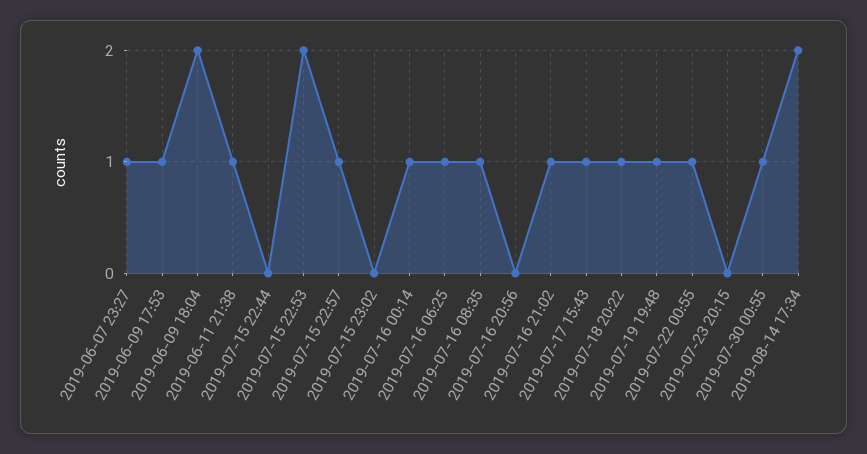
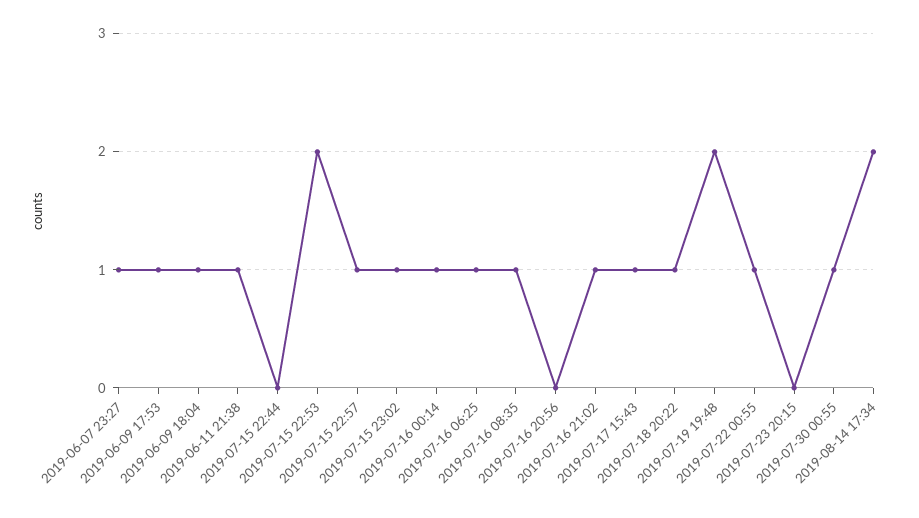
  {
    "2019-06-07 23:27": 1,
    "2019-06-09 17:53": 1,
-   "2019-06-09 18:04": 2,
+   "2019-06-09 18:04": 1,
    "2019-06-11 21:38": 1,
    "2019-07-15 22:44": 0,
    "2019-07-15 22:53": 2,
    "2019-07-15 22:57": 1,
-   "2019-07-15 23:02": 0,
+   "2019-07-15 23:02": 1,
    "2019-07-16 00:14": 1,
    "2019-07-16 06:25": 1,
    "2019-07-16 08:35": 1,
    "2019-07-16 20:56": 0,
    "2019-07-16 21:02": 1,
    "2019-07-17 15:43": 1,
    "2019-07-18 20:22": 1,
-   "2019-07-19 19:48": 1,
+   "2019-07-19 19:48": 2,
    "2019-07-22 00:55": 1,
    "2019-07-23 20:15": 0,
    "2019-07-30 00:55": 1,
    "2019-08-14 17:34": 2
  }

